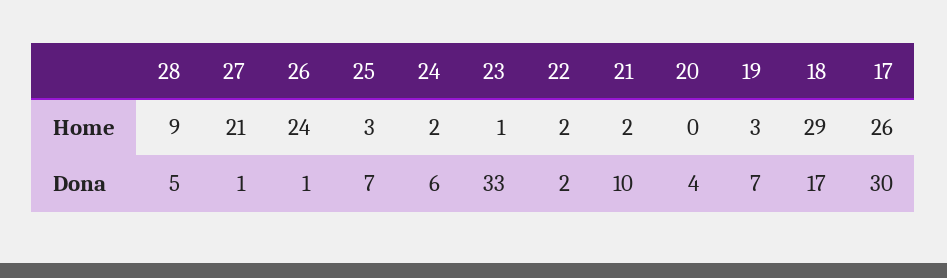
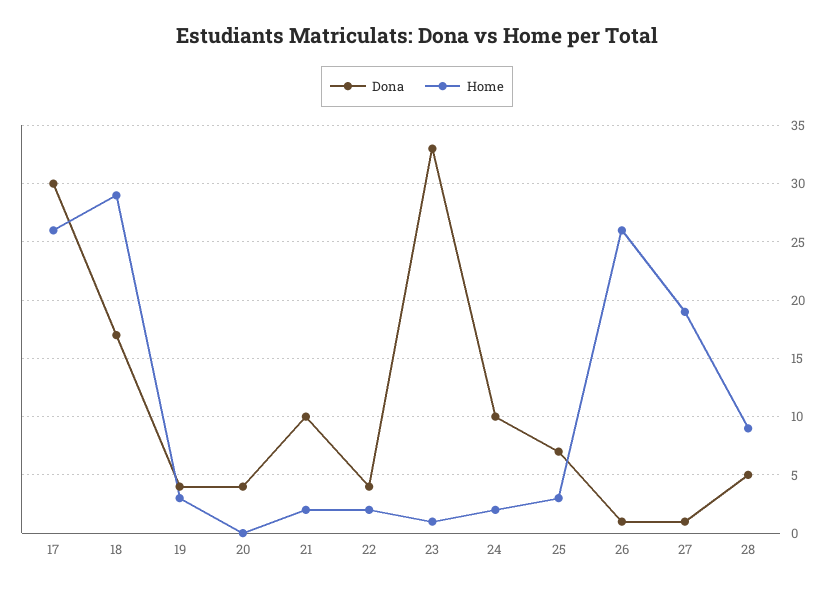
  {
    "Home": {
      "28": 9,
-     "27": 21,
+     "27": 19,
-     "26": 24,
+     "26": 26,
      "25": 3,
      "24": 2,
      "23": 1,
      "22": 2,
      "21": 2,
      "20": 0,
      "19": 3,
      "18": 29,
      "17": 26
    },
    "Dona": {
      "28": 5,
      "27": 1,
      "26": 1,
      "25": 7,
-     "24": 6,
+     "24": 10,
      "23": 33,
-     "22": 2,
+     "22": 4,
      "21": 10,
      "20": 4,
-     "19": 7,
+     "19": 4,
      "18": 17,
      "17": 30
    }
  }

